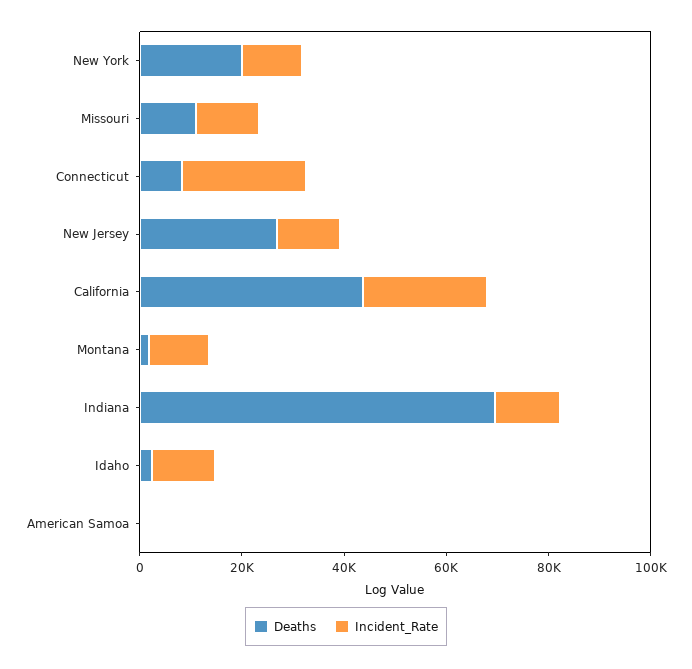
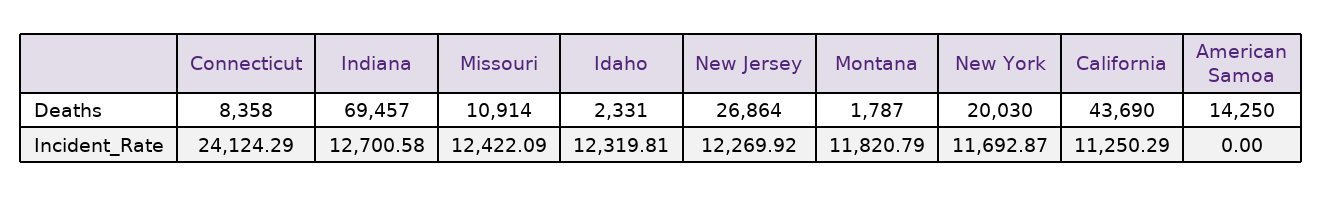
  {
    "Deaths": {
      "New York": 20030,
      "Missouri": 10914,
      "Connecticut": 8358,
      "New Jersey": 26864,
      "California": 43690,
      "Montana": 1787,
      "Indiana": 69457,
      "Idaho": 2331,
-     "American Samoa": 0
+     "American Samoa": 14250
    },
    "Incident_Rate": {
      "New York": 11692.87,
      "Missouri": 12422.09,
      "Connecticut": 24124.29,
      "New Jersey": 12269.92,
-     "California": 25000,
+     "California": 11250.29,
      "Montana": 11820.79,
      "Indiana": 12700.58,
      "Idaho": 12319.81,
      "American Samoa": 0
    }
  }

